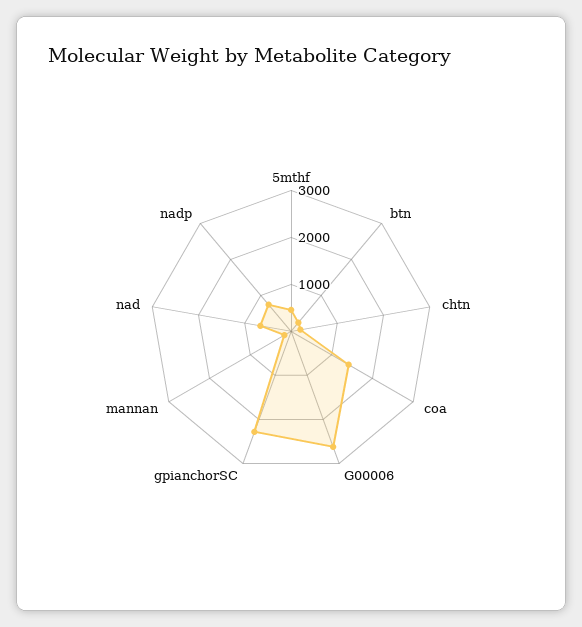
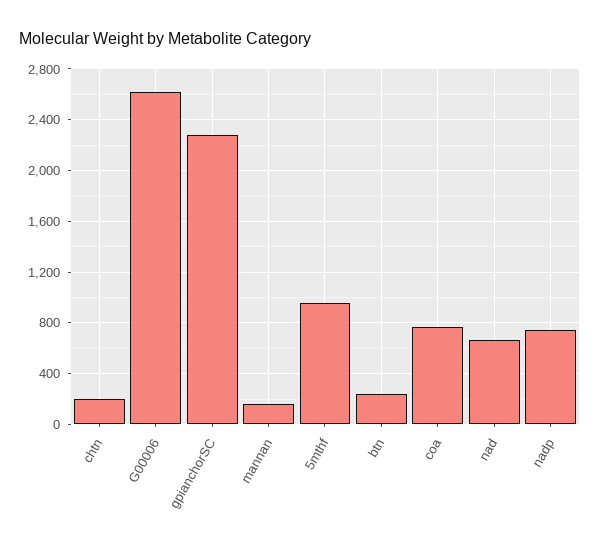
  {
-   "5mthf": 400,
+   "5mthf": 950,
    "btn": 250,
    "chtn": 200,
-   "coa": 1400,
+   "coa": 750,
    "G00006": 2600,
    "gpianchorSC": 2300,
    "mannan": 150,
    "nad": 650,
    "nadp": 750
  }

